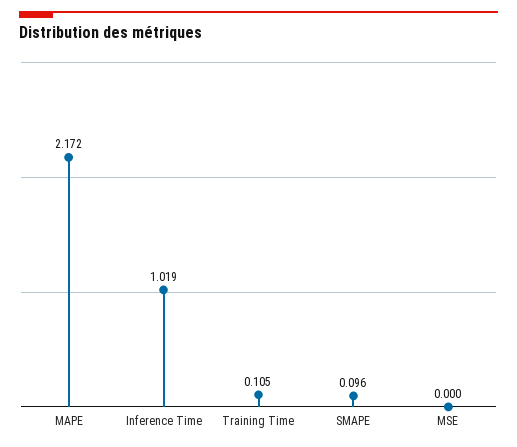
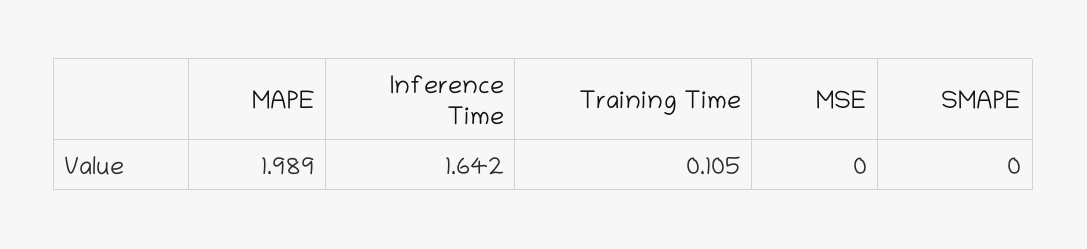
  {
-   "MAPE": 2.172,
+   "MAPE": 1.989,
-   "Inference Time": 1.019,
+   "Inference Time": 1.642,
    "Training Time": 0.105,
-   "SMAPE": 0.096,
+   "SMAPE": 0,
    "MSE": 0
  }

